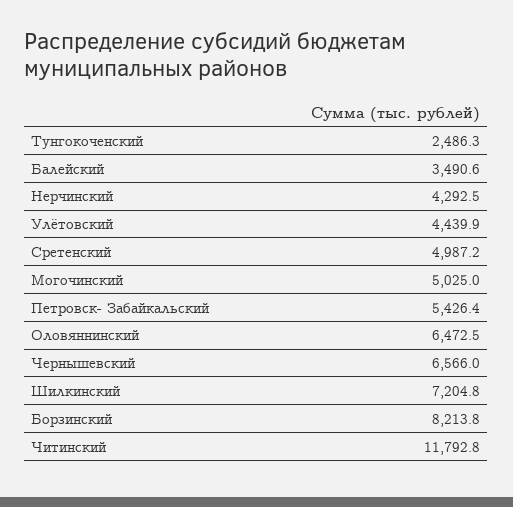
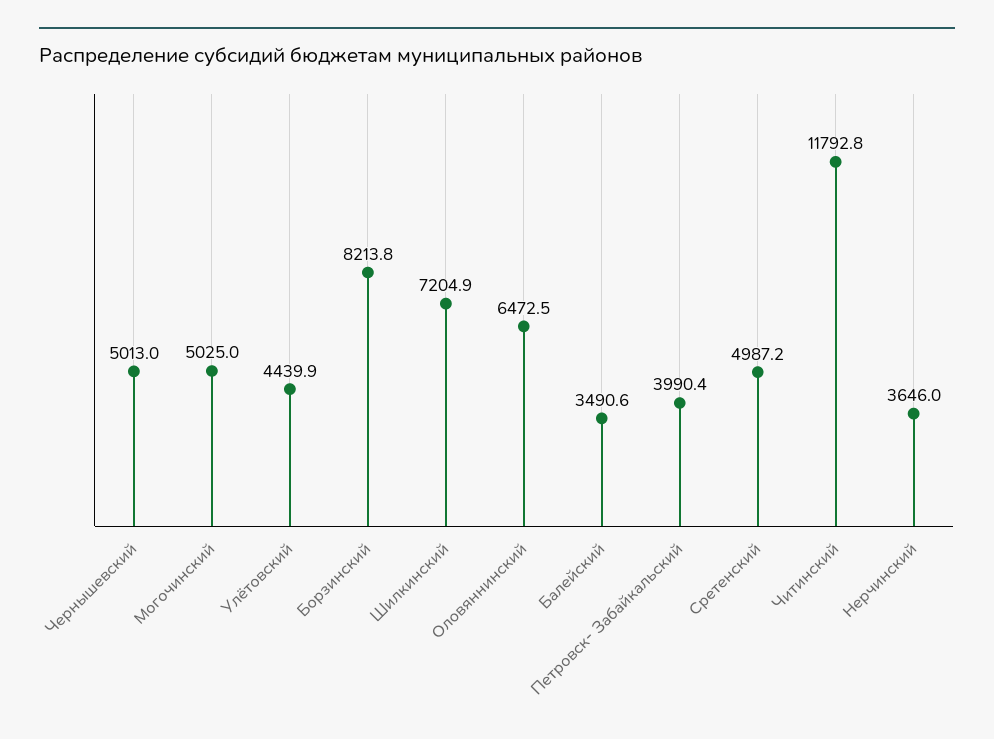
  {
-   "Тунгокоченский": 2486.3,
    "Балейский": 3490.6,
-   "Нерчинский": 4292.5,
+   "Нерчинский": 3646,
    "Улётовский": 4439.9,
    "Сретенский": 4987.2,
    "Могочинский": 5025,
-   "Петровск- Забайкальский": 5426.4,
+   "Петровск- Забайкальский": 3990.4,
    "Оловяннинский": 6472.5,
-   "Чернышевский": 6566,
+   "Чернышевский": 5013,
-   "Шилкинский": 7204.8,
+   "Шилкинский": 7204.9,
    "Борзинский": 8213.8,
    "Читинский": 11792.8
  }

